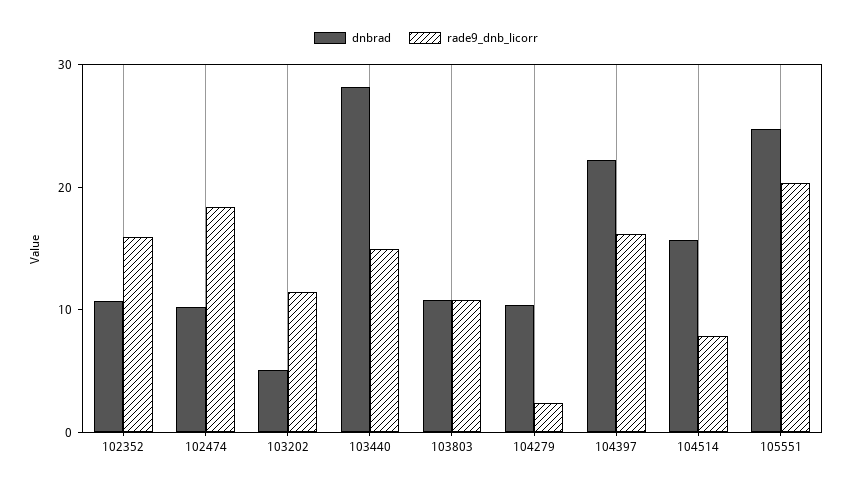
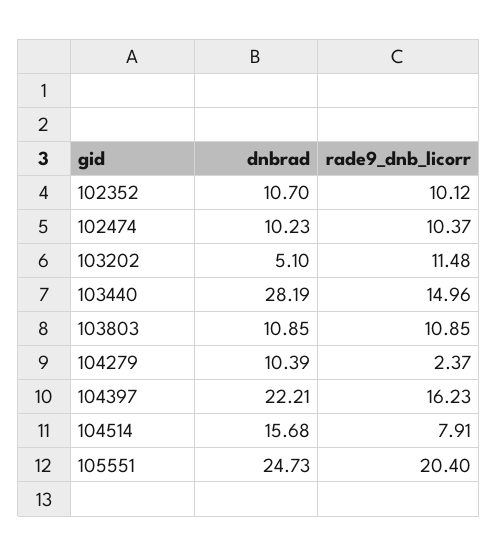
  {
    "dnbrad": {
      "102352": 10.7,
      "102474": 10.23,
      "103202": 5.1,
      "103440": 28.19,
      "103803": 10.85,
      "104279": 10.39,
      "104397": 22.21,
      "104514": 15.68,
      "105551": 24.73
    },
    "rade9_dnb_licorr": {
-     "102352": 16,
+     "102352": 10.12,
-     "102474": 18,
+     "102474": 10.37,
      "103202": 11.48,
      "103440": 14.96,
      "103803": 10.85,
      "104279": 2.37,
      "104397": 16.23,
      "104514": 7.91,
      "105551": 20.4
    }
  }

